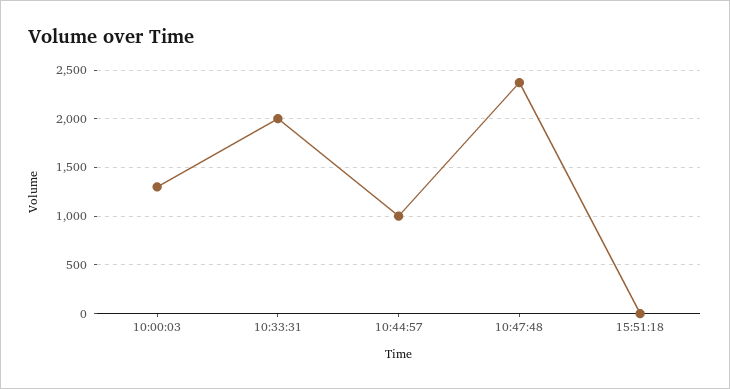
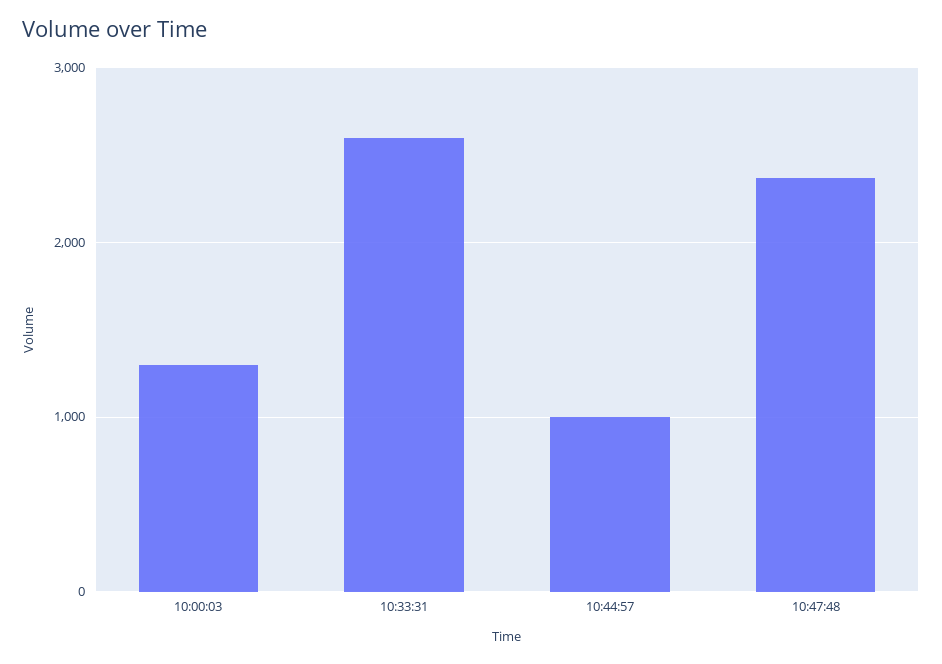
  {
    "10:00:03": 1300,
-   "10:33:31": 2000,
+   "10:33:31": 2600,
    "10:44:57": 1000,
-   "10:47:48": 2400,
+   "10:47:48": 2400
-   "15:51:18": 0
  }

